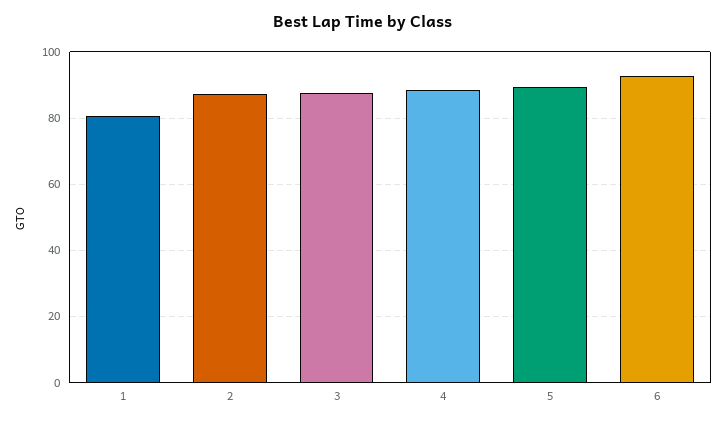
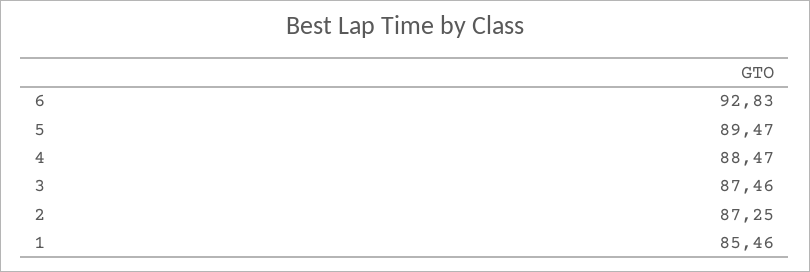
  {
-   "1": 80,
+   "1": 85.46,
    "2": 87.25,
    "3": 87.46,
    "4": 88.47,
    "5": 89.47,
    "6": 92.83
  }

